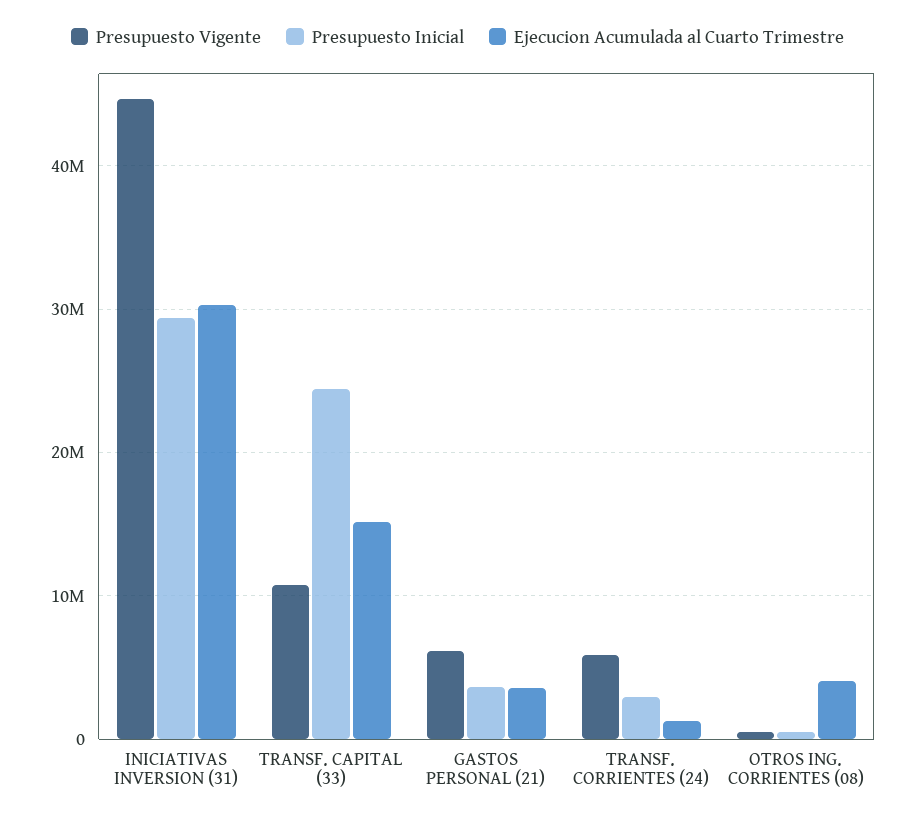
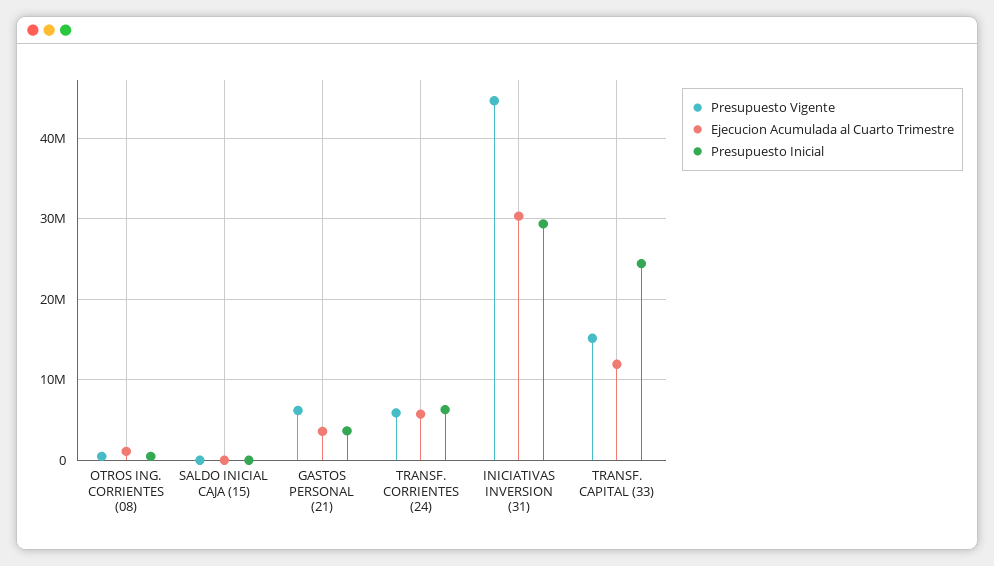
  {
    "Presupuesto Vigente": {
      "INICIATIVAS INVERSION (31)": 45000000,
-     "TRANSF. CAPITAL (33)": 11000000,
+     "TRANSF. CAPITAL (33)": 15000000,
      "GASTOS PERSONAL (21)": 6000000,
      "TRANSF. CORRIENTES (24)": 6000000,
-     "OTROS ING. CORRIENTES (08)": 0
+     "OTROS ING. CORRIENTES (08)": 0,
+     "SALDO INICIAL CAJA (15)": 0
    },
    "Presupuesto Inicial": {
      "INICIATIVAS INVERSION (31)": 29000000,
      "TRANSF. CAPITAL (33)": 24000000,
      "GASTOS PERSONAL (21)": 4000000,
-     "TRANSF. CORRIENTES (24)": 3000000,
+     "TRANSF. CORRIENTES (24)": 6000000,
-     "OTROS ING. CORRIENTES (08)": 0
+     "OTROS ING. CORRIENTES (08)": 0,
+     "SALDO INICIAL CAJA (15)": 0
    },
    "Ejecucion Acumulada al Cuarto Trimestre": {
      "INICIATIVAS INVERSION (31)": 30000000,
-     "TRANSF. CAPITAL (33)": 15000000,
+     "TRANSF. CAPITAL (33)": 12000000,
      "GASTOS PERSONAL (21)": 4000000,
-     "TRANSF. CORRIENTES (24)": 1000000,
+     "TRANSF. CORRIENTES (24)": 6000000,
-     "OTROS ING. CORRIENTES (08)": 4000000
+     "OTROS ING. CORRIENTES (08)": 1000000,
+     "SALDO INICIAL CAJA (15)": 0
    }
  }

